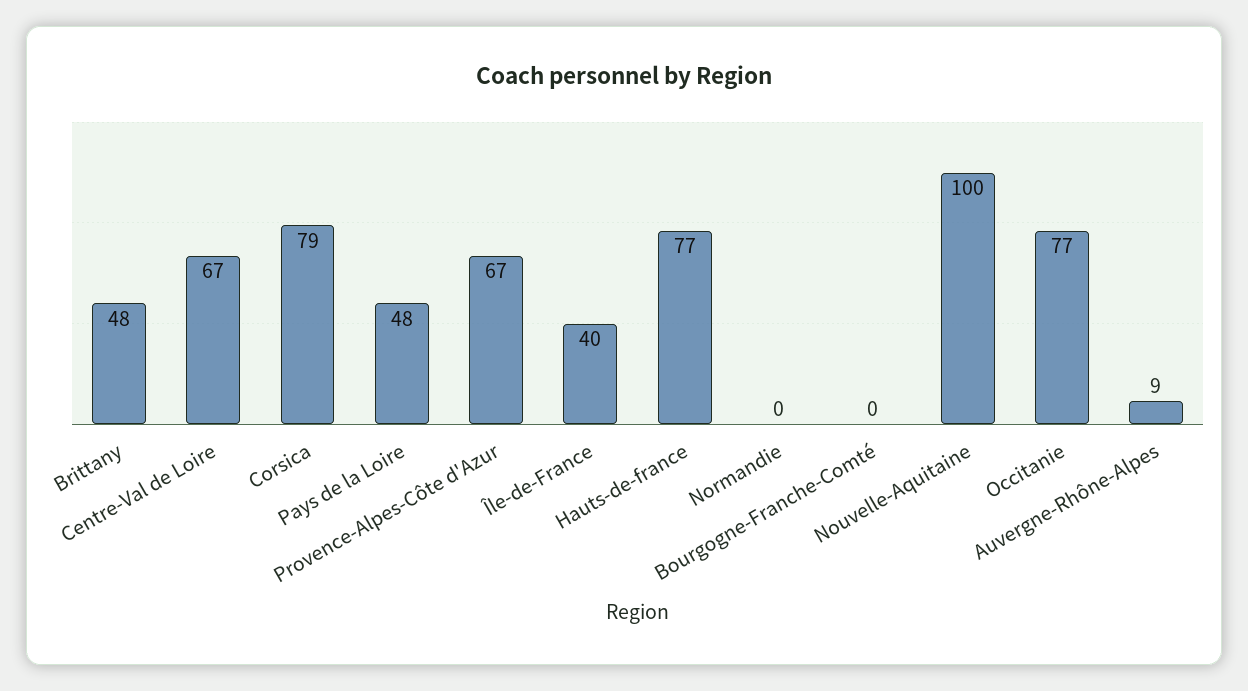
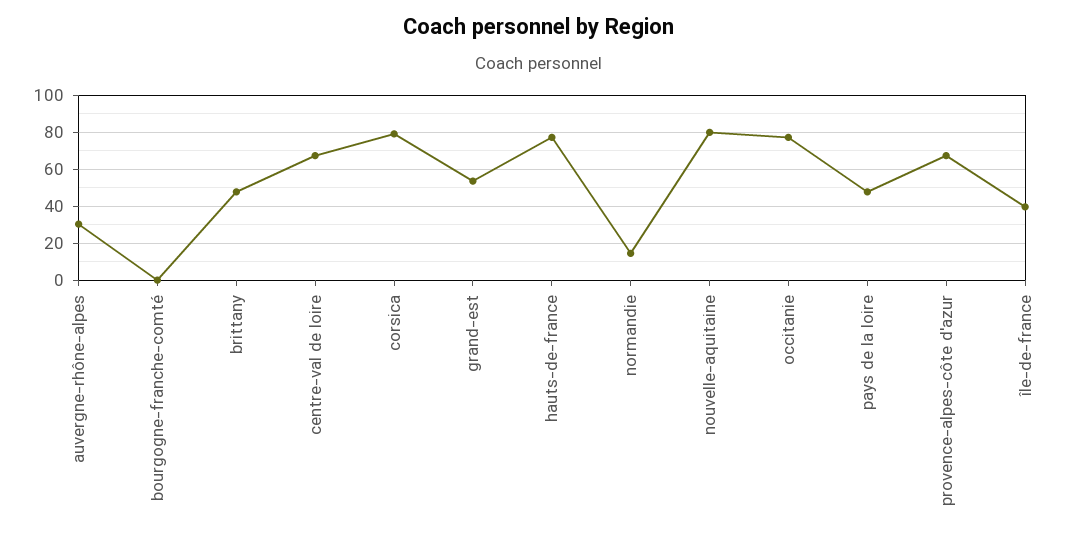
  {
    "Brittany": 48,
    "Centre-Val de Loire": 67,
    "Corsica": 79,
    "Pays de la Loire": 48,
    "Provence-Alpes-Côte d'Azur": 67,
    "Île-de-France": 40,
    "Hauts-de-france": 77,
-   "Normandie": 0,
+   "Normandie": 15,
    "Bourgogne-Franche-Comté": 0,
-   "Nouvelle-Aquitaine": 100,
+   "Nouvelle-Aquitaine": 80,
    "Occitanie": 77,
-   "Auvergne-Rhône-Alpes": 9
+   "Auvergne-Rhône-Alpes": 30,
+   "grand-est": 55
  }

